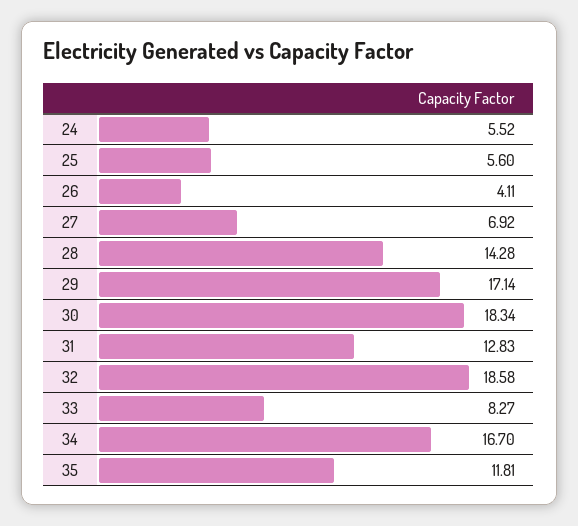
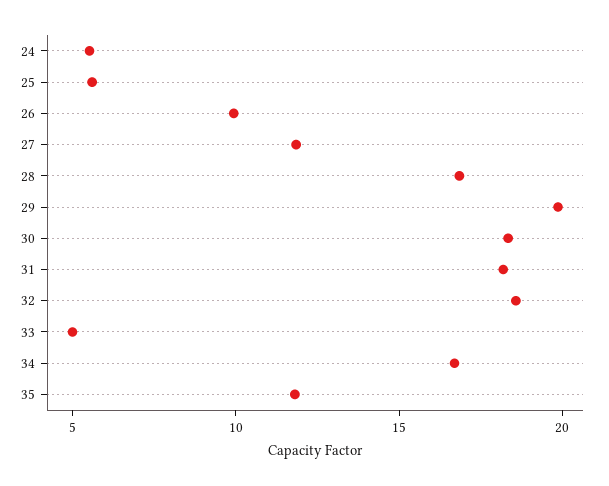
  {
    "24": 5.52,
    "25": 5.6,
-   "26": 4.11,
+   "26": 10,
-   "27": 6.92,
+   "27": 12,
-   "28": 14.28,
+   "28": 17,
-   "29": 17.14,
+   "29": 20,
    "30": 18.34,
-   "31": 12.83,
+   "31": 18,
    "32": 18.58,
-   "33": 8.27,
+   "33": 5,
    "34": 16.7,
    "35": 11.81
  }

